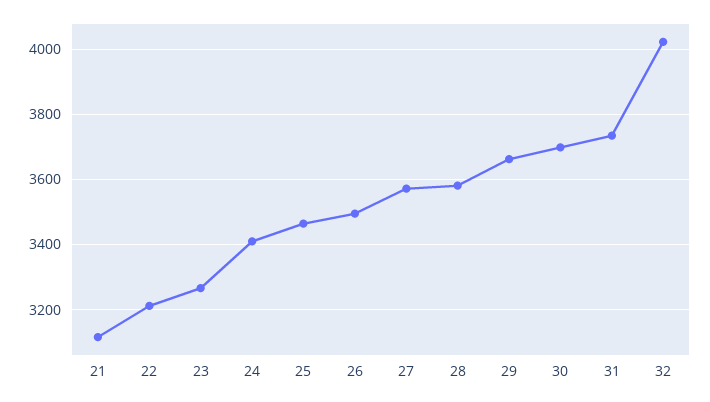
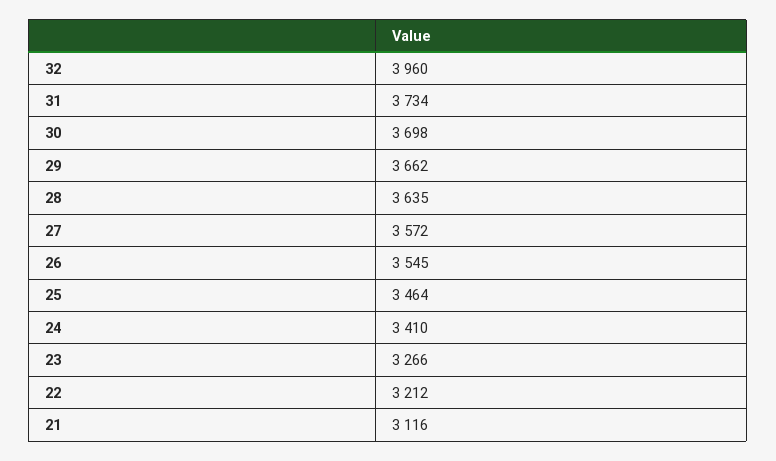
  {
    "21": 3116,
    "22": 3212,
    "23": 3266,
    "24": 3410,
    "25": 3464,
-   "26": 3500,
+   "26": 3545,
    "27": 3572,
-   "28": 3580,
+   "28": 3635,
    "29": 3662,
    "30": 3698,
    "31": 3734,
-   "32": 4020
+   "32": 3960
  }

